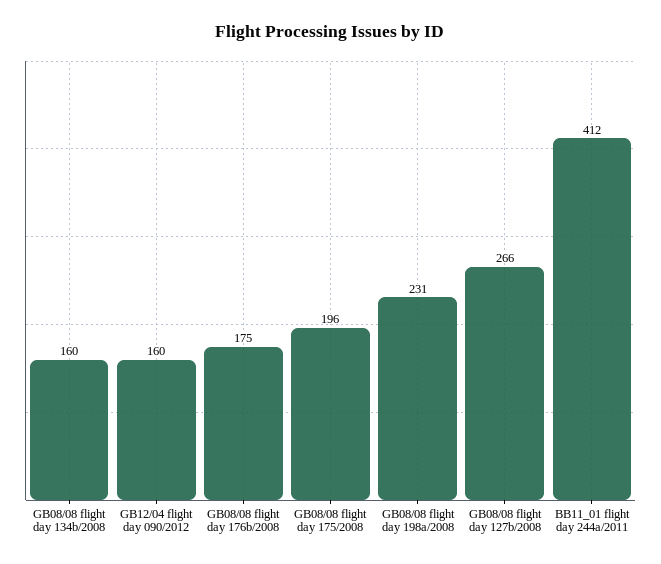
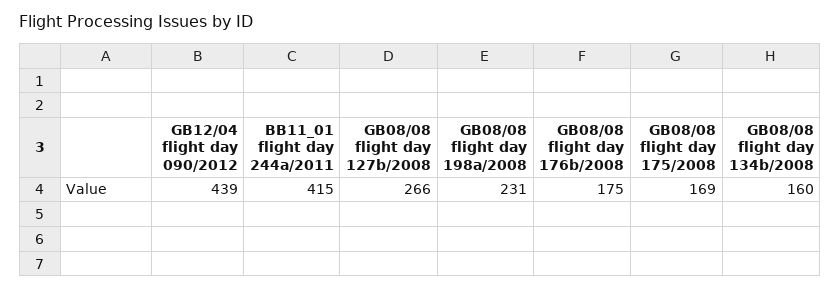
  {
    "GB08/08 flight day 134b/2008": 160,
-   "GB12/04 flight day 090/2012": 160,
+   "GB12/04 flight day 090/2012": 439,
    "GB08/08 flight day 176b/2008": 175,
-   "GB08/08 flight day 175/2008": 196,
+   "GB08/08 flight day 175/2008": 169,
    "GB08/08 flight day 198a/2008": 231,
    "GB08/08 flight day 127b/2008": 266,
-   "BB11_01 flight day 244a/2011": 412
+   "BB11_01 flight day 244a/2011": 415
  }

